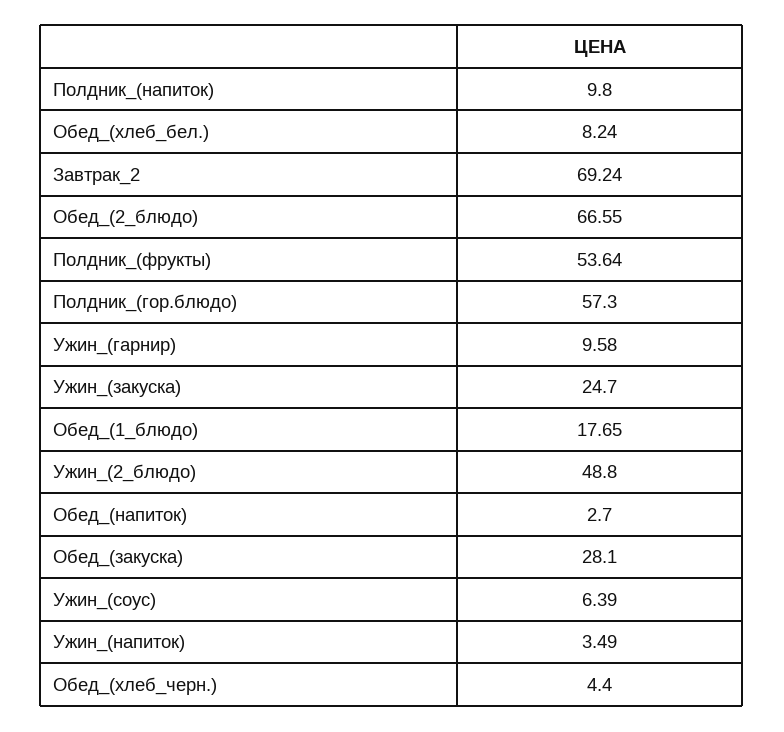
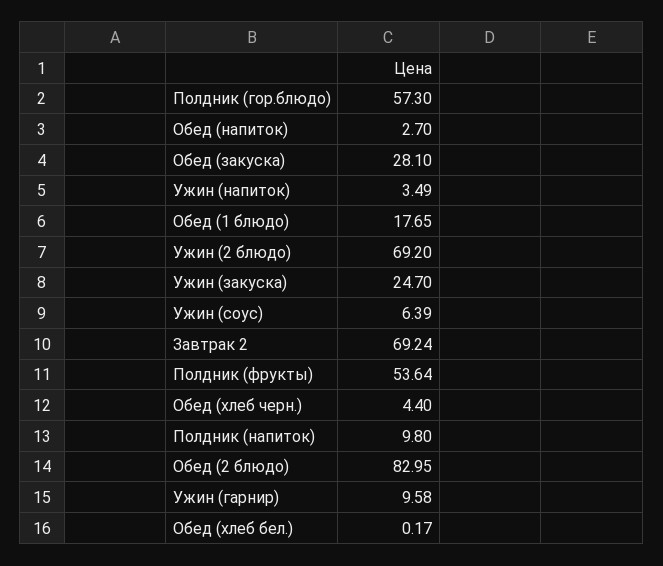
  {
    "Полдник_(напиток)": 9.8,
-   "Обед_(хлеб_бел.)": 8.24,
+   "Обед_(хлеб_бел.)": 0.17,
    "Завтрак_2": 69.24,
-   "Обед_(2_блюдо)": 66.55,
+   "Обед_(2_блюдо)": 82.95,
    "Полдник_(фрукты)": 53.64,
    "Полдник_(гор.блюдо)": 57.3,
    "Ужин_(гарнир)": 9.58,
    "Ужин_(закуска)": 24.7,
    "Обед_(1_блюдо)": 17.65,
-   "Ужин_(2_блюдо)": 48.8,
+   "Ужин_(2_блюдо)": 69.2,
    "Обед_(напиток)": 2.7,
    "Обед_(закуска)": 28.1,
    "Ужин_(соус)": 6.39,
    "Ужин_(напиток)": 3.49,
    "Обед_(хлеб_черн.)": 4.4
  }

